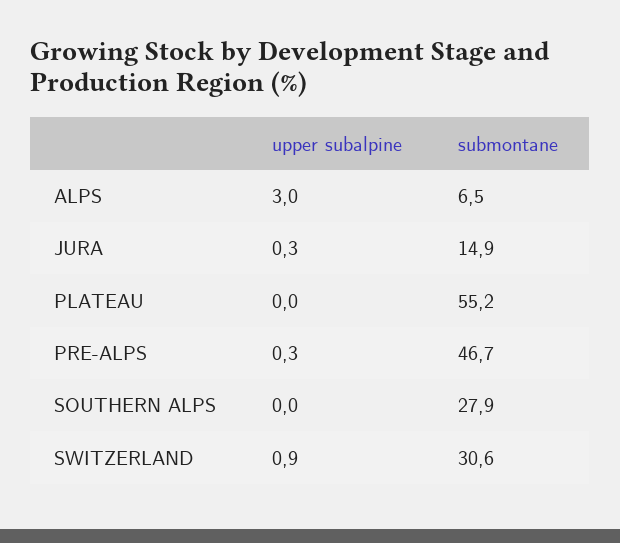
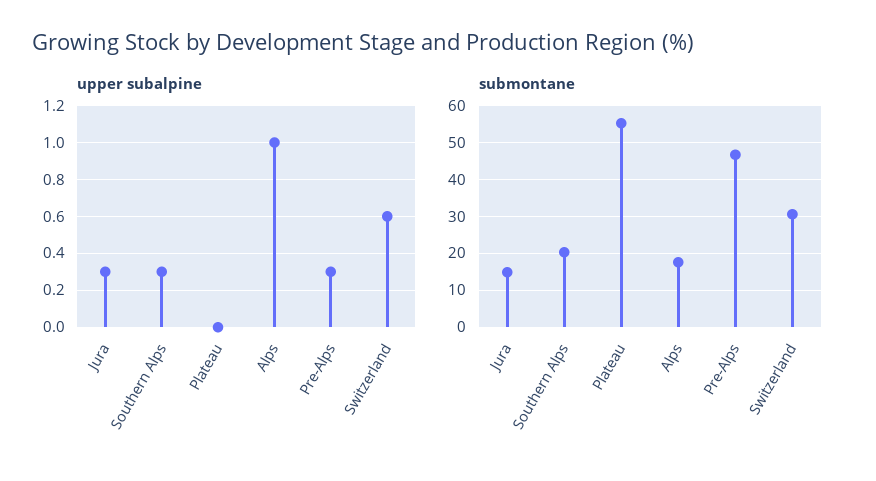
  {
    "upper subalpine": {
-     "ALPS": 3,
+     "ALPS": 1,
      "JURA": 0.3,
      "PLATEAU": 0,
      "PRE-ALPS": 0.3,
-     "SOUTHERN ALPS": 0,
+     "SOUTHERN ALPS": 0.3,
-     "SWITZERLAND": 0.9
+     "SWITZERLAND": 0.6
    },
    "submontane": {
-     "ALPS": 6.5,
+     "ALPS": 18,
      "JURA": 14.9,
      "PLATEAU": 55.2,
      "PRE-ALPS": 46.7,
-     "SOUTHERN ALPS": 27.9,
+     "SOUTHERN ALPS": 20,
      "SWITZERLAND": 30.6
    }
  }

